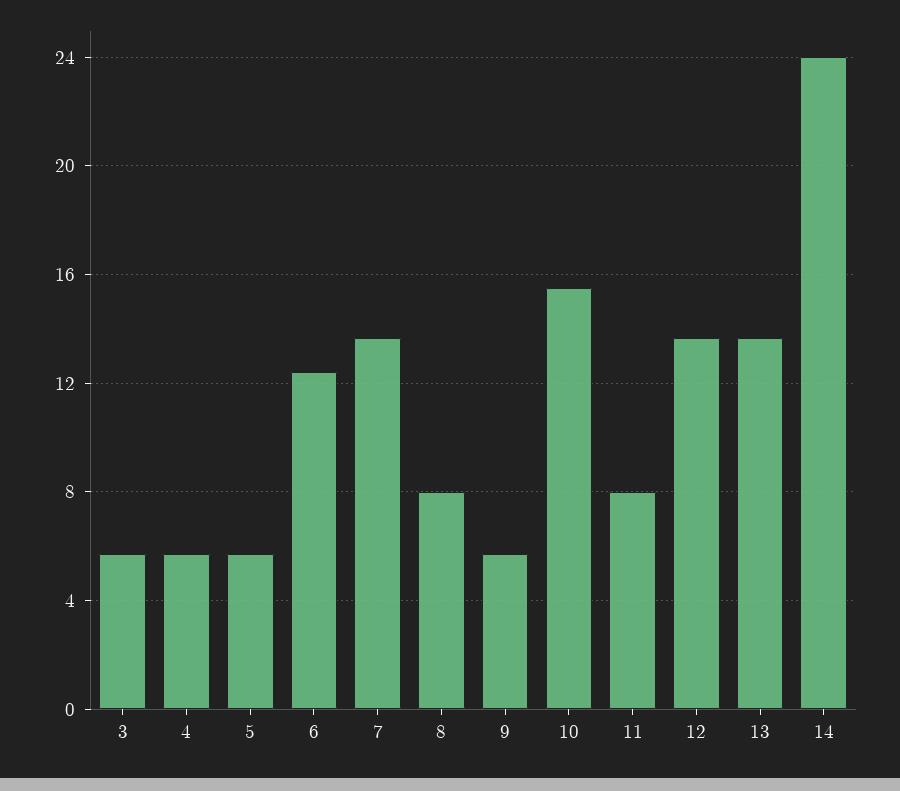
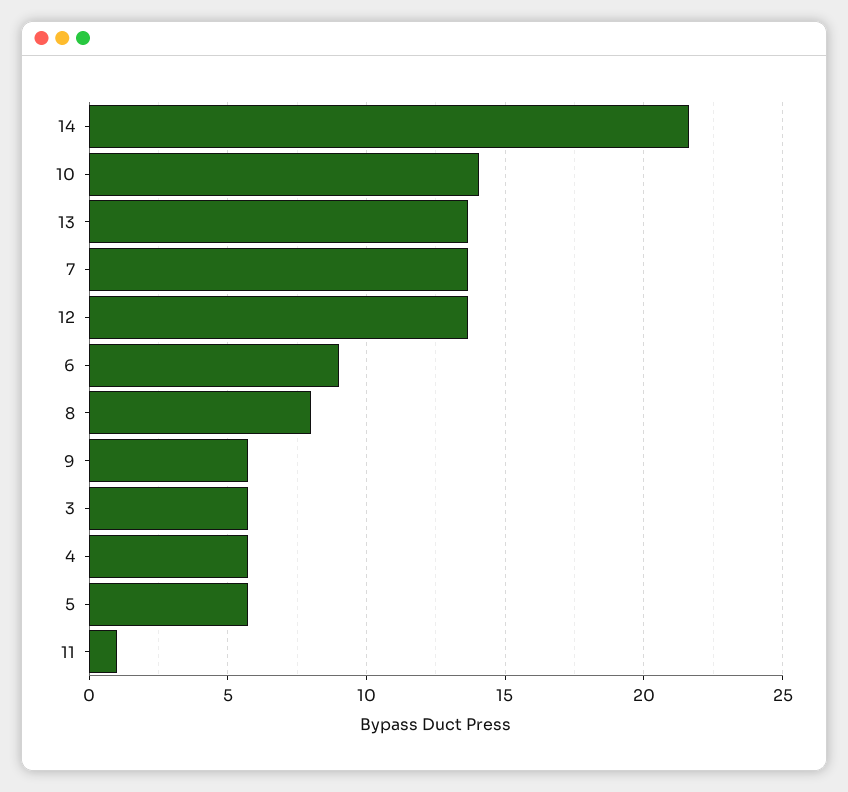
  {
    "3": 5.5,
    "4": 5.5,
    "5": 5.5,
-   "6": 12.5,
+   "6": 9,
    "7": 13.5,
    "8": 8,
    "9": 5.5,
-   "10": 15.5,
+   "10": 14,
-   "11": 8,
+   "11": 1,
    "12": 13.5,
    "13": 13.5,
-   "14": 24
+   "14": 21.5
  }

